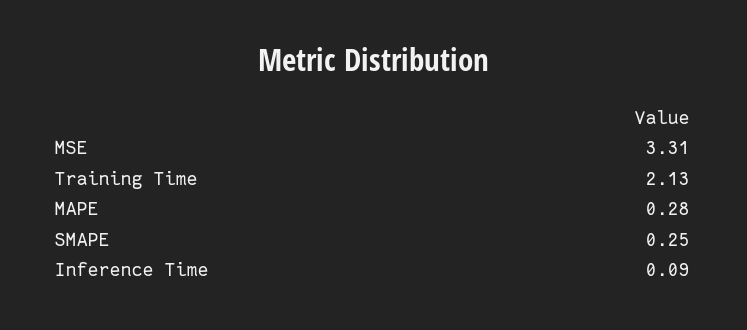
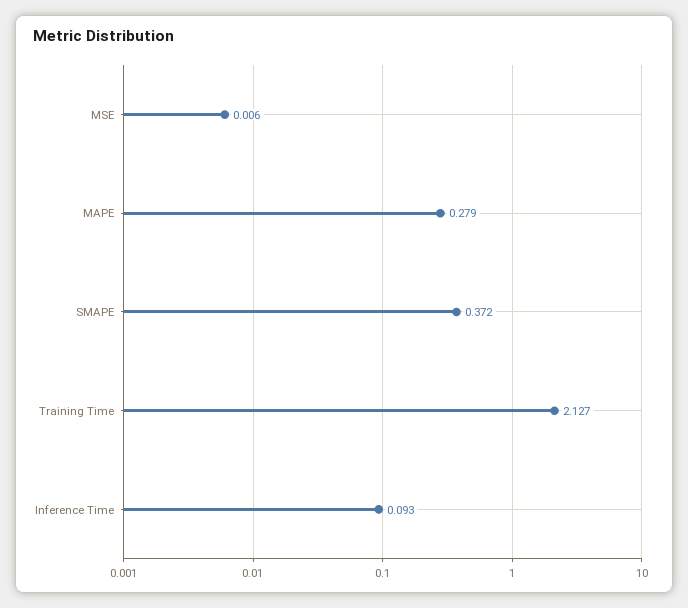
  {
-   "MSE": 3.31,
+   "MSE": 0.006,
    "Training Time": 2.127,
    "MAPE": 0.279,
-   "SMAPE": 0.25,
+   "SMAPE": 0.372,
    "Inference Time": 0.093
  }

